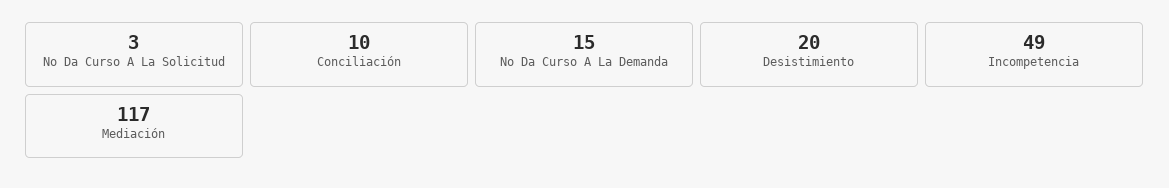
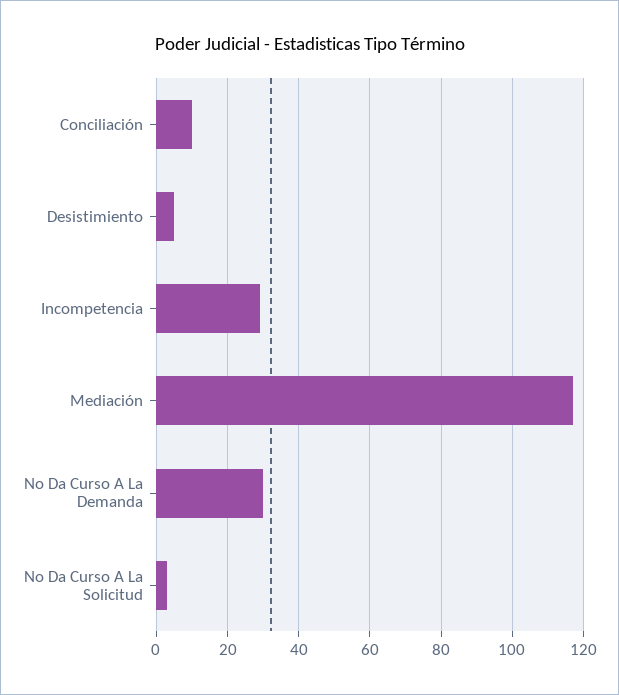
  {
    "No Da Curso A La Solicitud": 3,
    "Conciliación": 10,
-   "No Da Curso A La Demanda": 15,
+   "No Da Curso A La Demanda": 30,
-   "Desistimiento": 20,
+   "Desistimiento": 5,
-   "Incompetencia": 49,
+   "Incompetencia": 30,
    "Mediación": 117
  }

